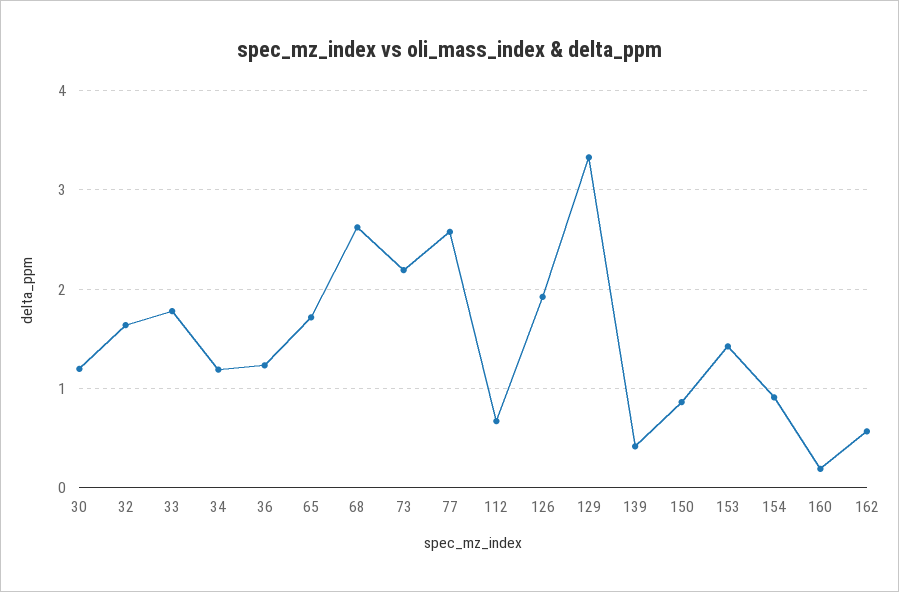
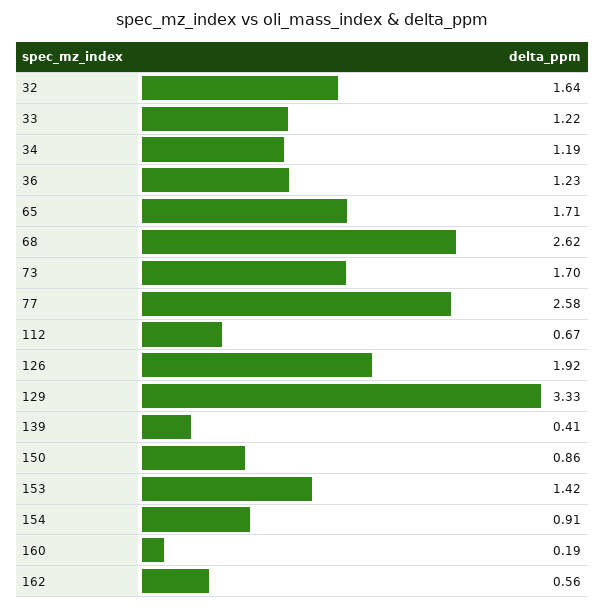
  {
-   "30": 1.2,
    "32": 1.64,
-   "33": 1.8,
+   "33": 1.22,
    "34": 1.19,
    "36": 1.23,
    "65": 1.71,
    "68": 2.62,
-   "73": 2.2,
+   "73": 1.7,
    "77": 2.58,
    "112": 0.67,
    "126": 1.92,
    "129": 3.33,
    "139": 0.41,
    "150": 0.86,
    "153": 1.42,
    "154": 0.91,
    "160": 0.19,
    "162": 0.56
  }

